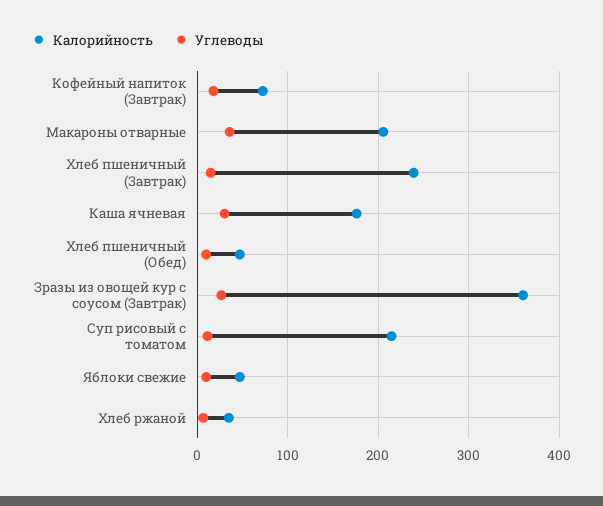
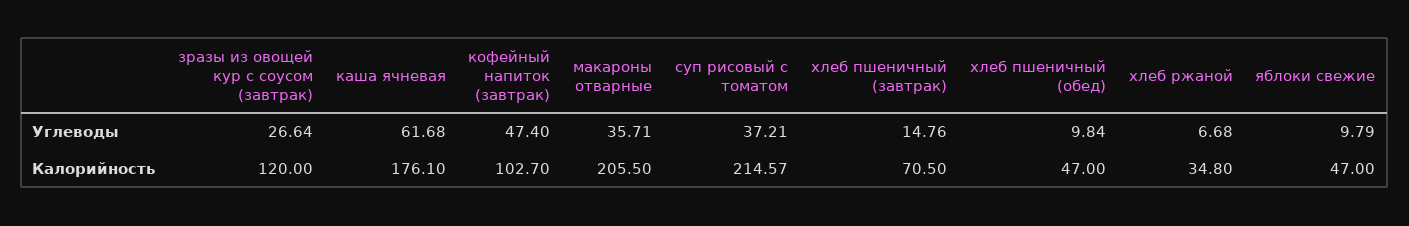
  {
    "Калорийность": {
-     "Кофейный напиток (Завтрак)": 70,
+     "Кофейный напиток (Завтрак)": 102.7,
      "Макароны отварные": 205.5,
-     "Хлеб пшеничный (Завтрак)": 240,
+     "Хлеб пшеничный (Завтрак)": 70.5,
      "Каша ячневая": 176.1,
      "Хлеб пшеничный (Обед)": 47,
-     "Зразы из овощей кур с соусом (Завтрак)": 360,
+     "Зразы из овощей кур с соусом (Завтрак)": 120,
      "Суп рисовый с томатом": 214.57,
      "Яблоки свежие": 47,
      "Хлеб ржаной": 34.8
    },
    "Углеводы": {
-     "Кофейный напиток (Завтрак)": 20,
+     "Кофейный напиток (Завтрак)": 47.4,
      "Макароны отварные": 35.71,
      "Хлеб пшеничный (Завтрак)": 14.76,
-     "Каша ячневая": 30,
+     "Каша ячневая": 61.68,
      "Хлеб пшеничный (Обед)": 9.84,
      "Зразы из овощей кур с соусом (Завтрак)": 26.64,
-     "Суп рисовый с томатом": 10,
+     "Суп рисовый с томатом": 37.21,
      "Яблоки свежие": 9.79,
      "Хлеб ржаной": 6.68
    }
  }

